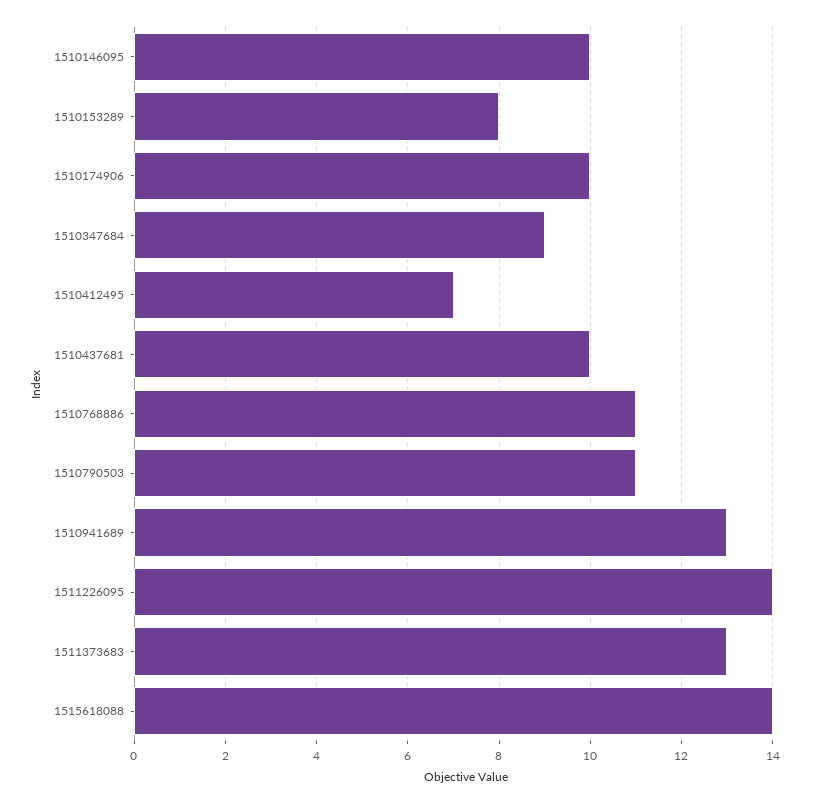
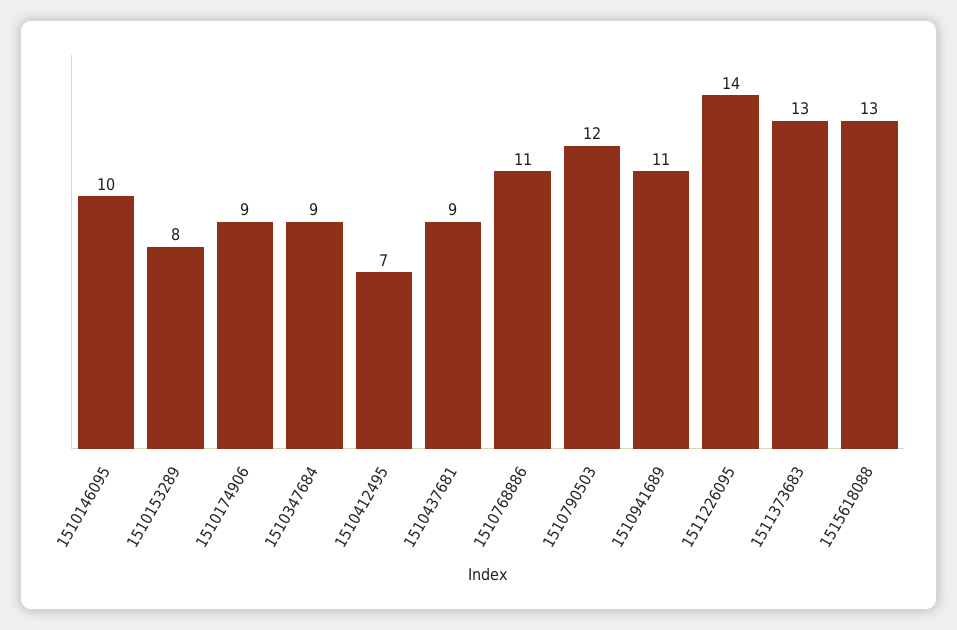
  {
    "1510146095": 10,
    "1510153289": 8,
-   "1510174906": 10,
+   "1510174906": 9,
    "1510347684": 9,
    "1510412495": 7,
-   "1510437681": 10,
+   "1510437681": 9,
    "1510768886": 11,
-   "1510790503": 11,
+   "1510790503": 12,
-   "1510941689": 13,
+   "1510941689": 11,
    "1511226095": 14,
    "1511373683": 13,
-   "1515618088": 14
+   "1515618088": 13
  }

